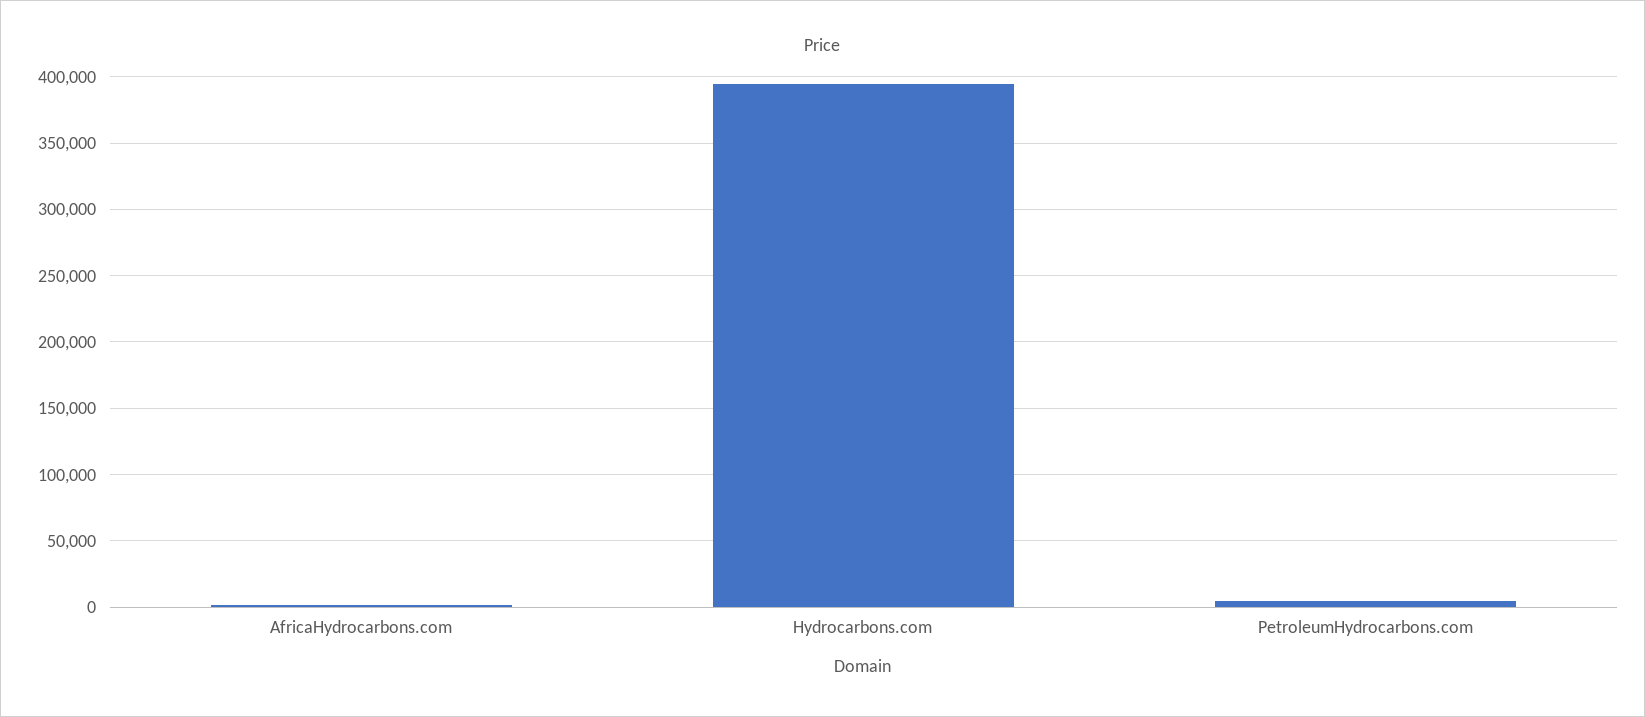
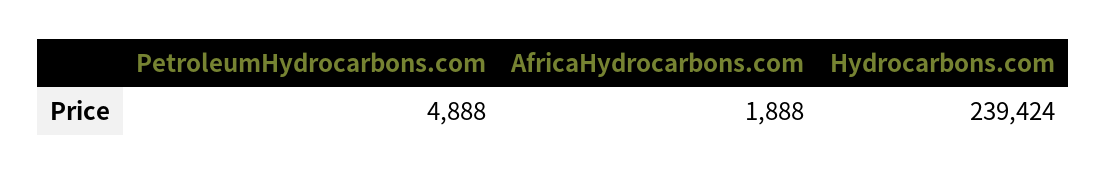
  {
    "AfricaHydrocarbons.com": 1888,
-   "Hydrocarbons.com": 395000,
+   "Hydrocarbons.com": 239424,
    "PetroleumHydrocarbons.com": 4888
  }

